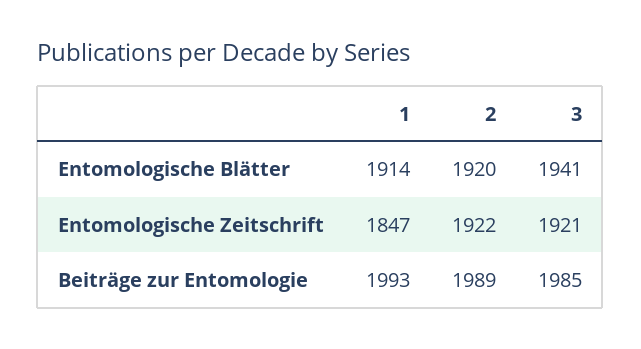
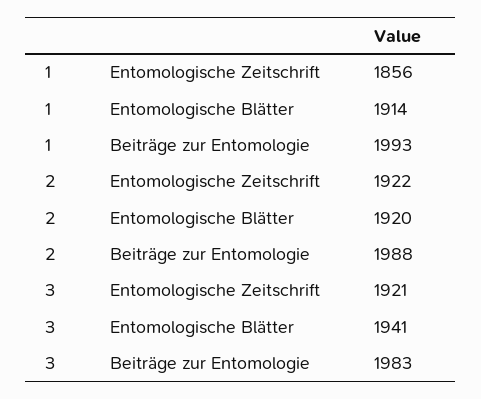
  {
    "1": {
      "Entomologische Blätter": 1914,
-     "Entomologische Zeitschrift": 1847,
+     "Entomologische Zeitschrift": 1856,
      "Beiträge zur Entomologie": 1993
    },
    "2": {
      "Entomologische Blätter": 1920,
      "Entomologische Zeitschrift": 1922,
-     "Beiträge zur Entomologie": 1989
+     "Beiträge zur Entomologie": 1988
    },
    "3": {
      "Entomologische Blätter": 1941,
      "Entomologische Zeitschrift": 1921,
-     "Beiträge zur Entomologie": 1985
+     "Beiträge zur Entomologie": 1983
    }
  }

